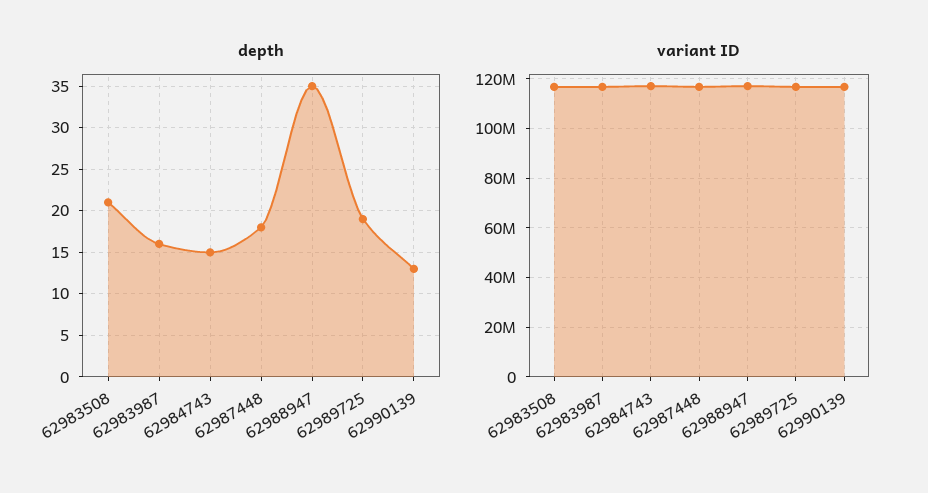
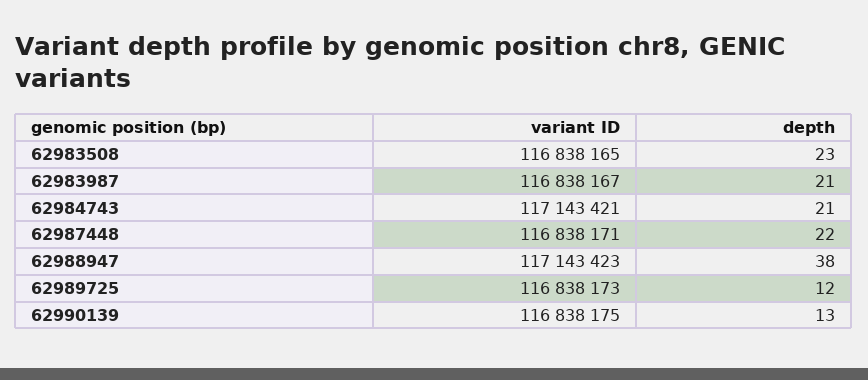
  {
    "depth": {
-     "62983508": 21,
+     "62983508": 23,
-     "62983987": 16,
+     "62983987": 21,
-     "62984743": 15,
+     "62984743": 21,
-     "62987448": 18,
+     "62987448": 22,
-     "62988947": 35,
+     "62988947": 38,
-     "62989725": 19,
+     "62989725": 12,
      "62990139": 13
    },
    "variant ID": {
      "62983508": 116838165,
      "62983987": 116838167,
      "62984743": 117143421,
      "62987448": 116838171,
      "62988947": 117143423,
      "62989725": 116838173,
      "62990139": 116838175
    }
  }

